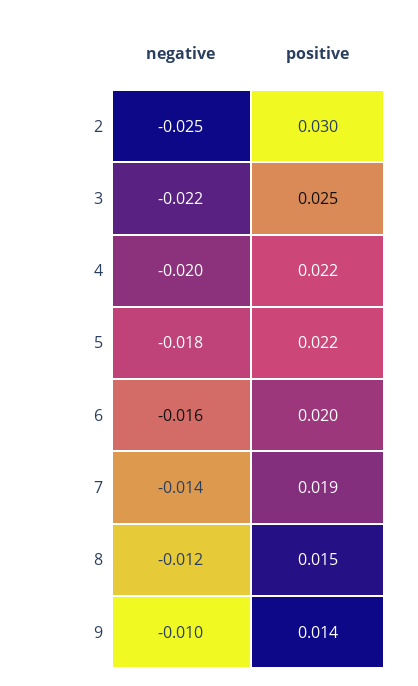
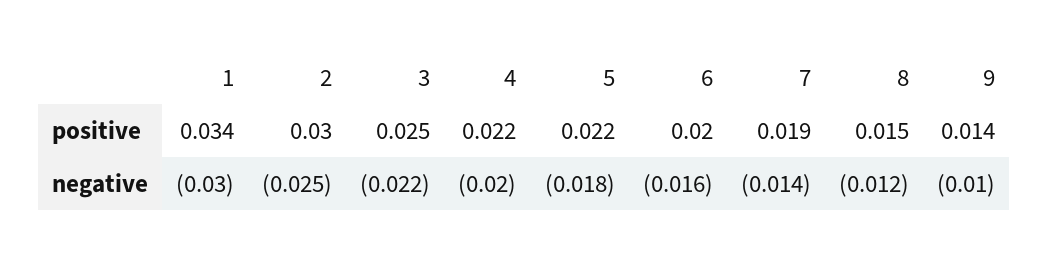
  {
    "negative": {
      "2": -0.025,
      "3": -0.022,
      "4": -0.02,
      "5": -0.018,
      "6": -0.016,
      "7": -0.014,
      "8": -0.012,
-     "9": -0.01
+     "9": -0.01,
+     "1": -0.03
    },
    "positive": {
      "2": 0.03,
      "3": 0.025,
      "4": 0.022,
      "5": 0.022,
      "6": 0.02,
      "7": 0.019,
      "8": 0.015,
-     "9": 0.014
+     "9": 0.014,
+     "1": 0.034
    }
  }

